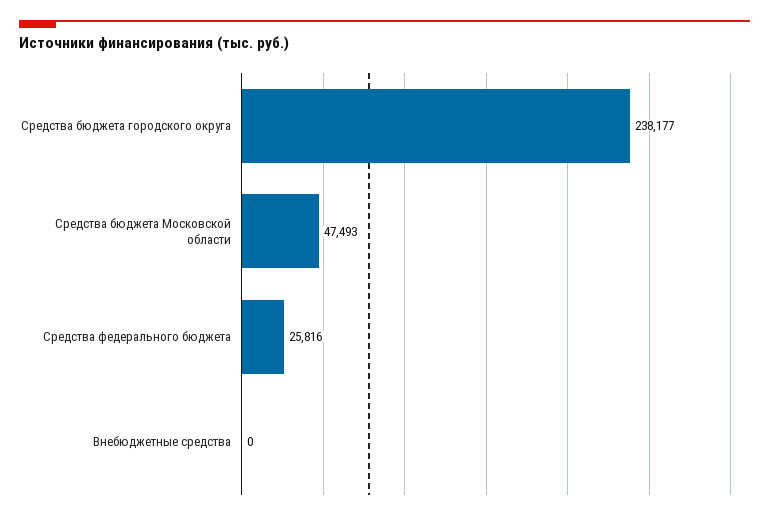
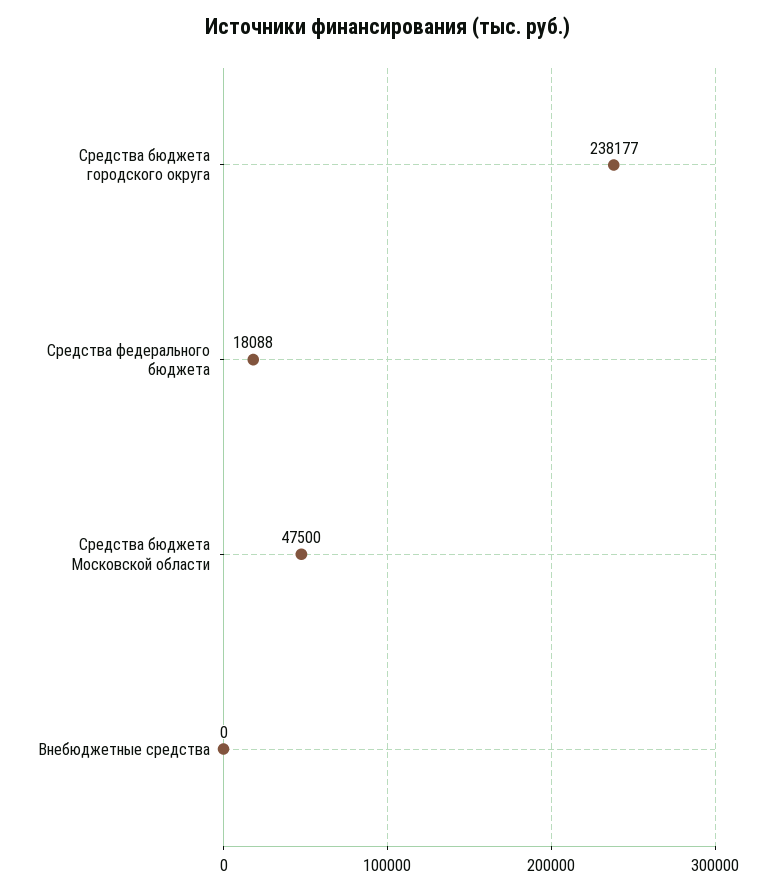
  {
    "Средства бюджета городского округа": 238177,
-   "Средства бюджета Московской области": 47493,
+   "Средства бюджета Московской области": 47500,
-   "Средства федерального бюджета": 25816,
+   "Средства федерального бюджета": 18088,
    "Внебюджетные средства": 0
  }

